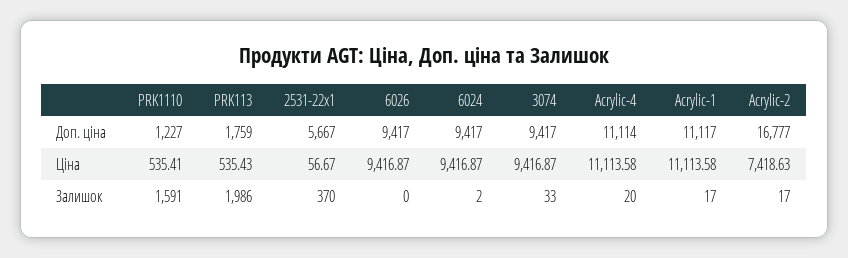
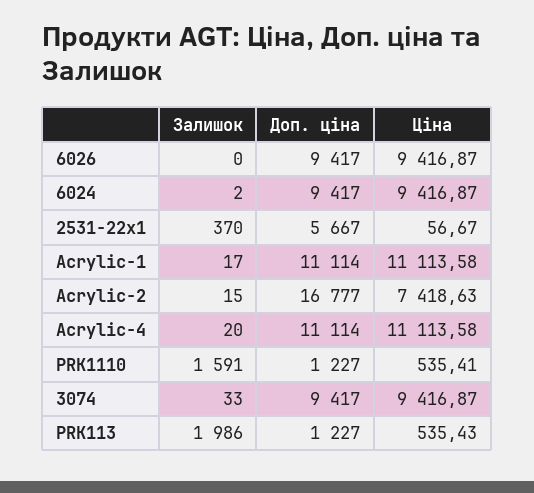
  {
    "PRK1110": {
      "Доп. ціна": 1227,
      "Ціна": 535.41,
      "Залишок": 1591
    },
    "PRK113": {
-     "Доп. ціна": 1759,
+     "Доп. ціна": 1227,
      "Ціна": 535.43,
      "Залишок": 1986
    },
    "2531-22x1": {
      "Доп. ціна": 5667,
      "Ціна": 56.67,
      "Залишок": 370
    },
    "6026": {
      "Доп. ціна": 9417,
      "Ціна": 9416.87,
      "Залишок": 0
    },
    "6024": {
      "Доп. ціна": 9417,
      "Ціна": 9416.87,
      "Залишок": 2
    },
    "3074": {
      "Доп. ціна": 9417,
      "Ціна": 9416.87,
      "Залишок": 33
    },
    "Acrylic-4": {
      "Доп. ціна": 11114,
      "Ціна": 11113.58,
      "Залишок": 20
    },
    "Acrylic-1": {
-     "Доп. ціна": 11117,
+     "Доп. ціна": 11114,
      "Ціна": 11113.58,
      "Залишок": 17
    },
    "Acrylic-2": {
      "Доп. ціна": 16777,
      "Ціна": 7418.63,
-     "Залишок": 17
+     "Залишок": 15
    }
  }

